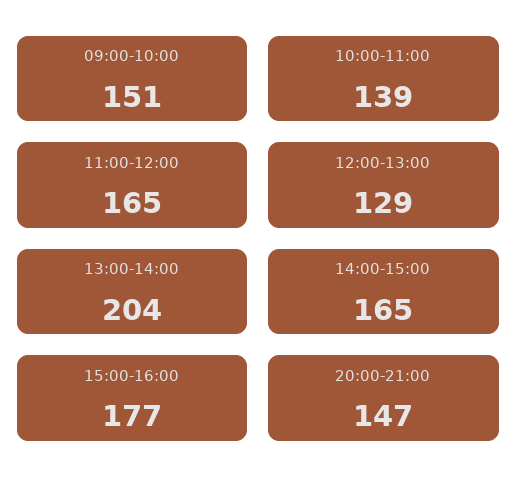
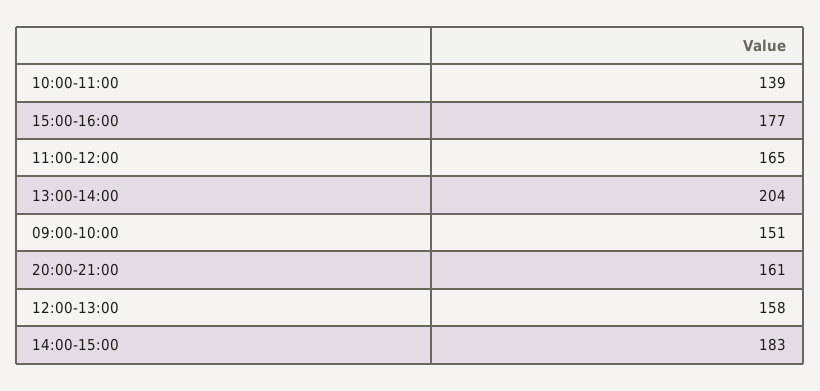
  {
    "09:00-10:00": 151,
    "10:00-11:00": 139,
    "11:00-12:00": 165,
-   "12:00-13:00": 129,
+   "12:00-13:00": 158,
    "13:00-14:00": 204,
-   "14:00-15:00": 165,
+   "14:00-15:00": 183,
    "15:00-16:00": 177,
-   "20:00-21:00": 147
+   "20:00-21:00": 161
  }

